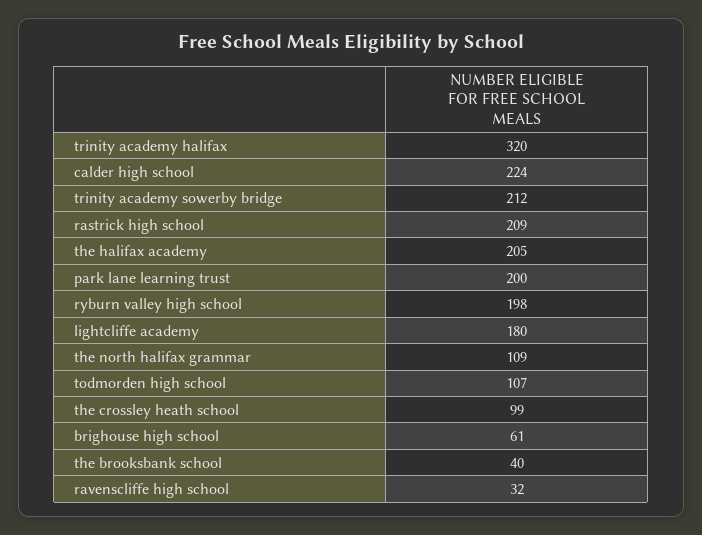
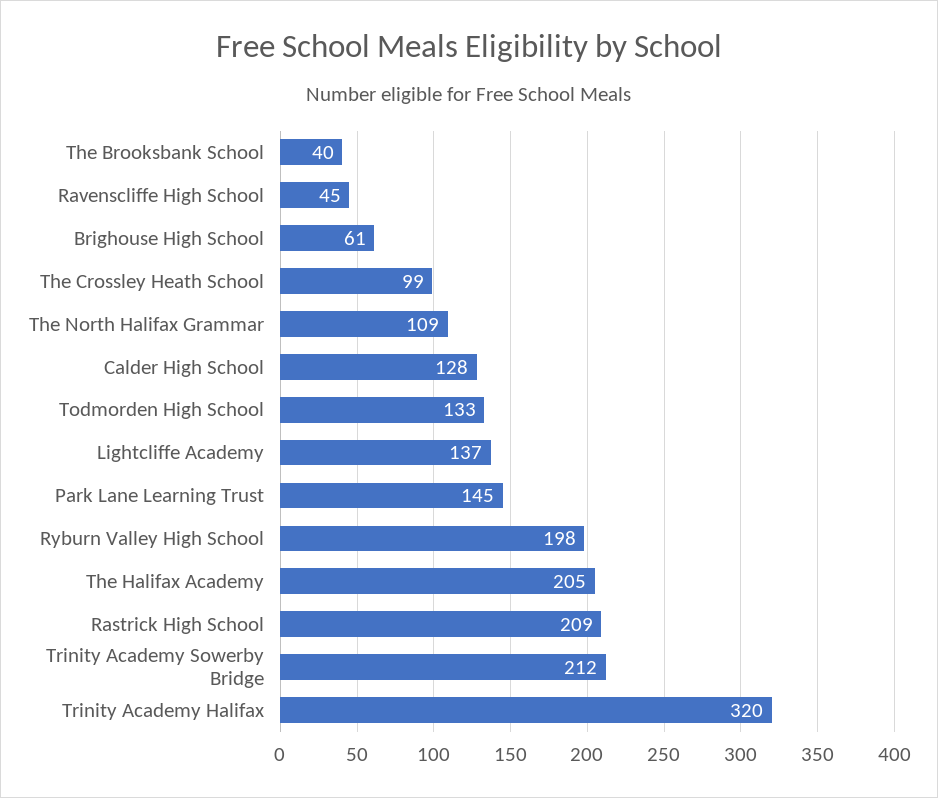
  {
    "trinity academy halifax": 320,
-   "calder high school": 224,
+   "calder high school": 128,
    "trinity academy sowerby bridge": 212,
    "rastrick high school": 209,
    "the halifax academy": 205,
-   "park lane learning trust": 200,
+   "park lane learning trust": 145,
    "ryburn valley high school": 198,
-   "lightcliffe academy": 180,
+   "lightcliffe academy": 137,
    "the north halifax grammar": 109,
-   "todmorden high school": 107,
+   "todmorden high school": 133,
    "the crossley heath school": 99,
    "brighouse high school": 61,
    "the brooksbank school": 40,
-   "ravenscliffe high school": 32
+   "ravenscliffe high school": 45
  }

